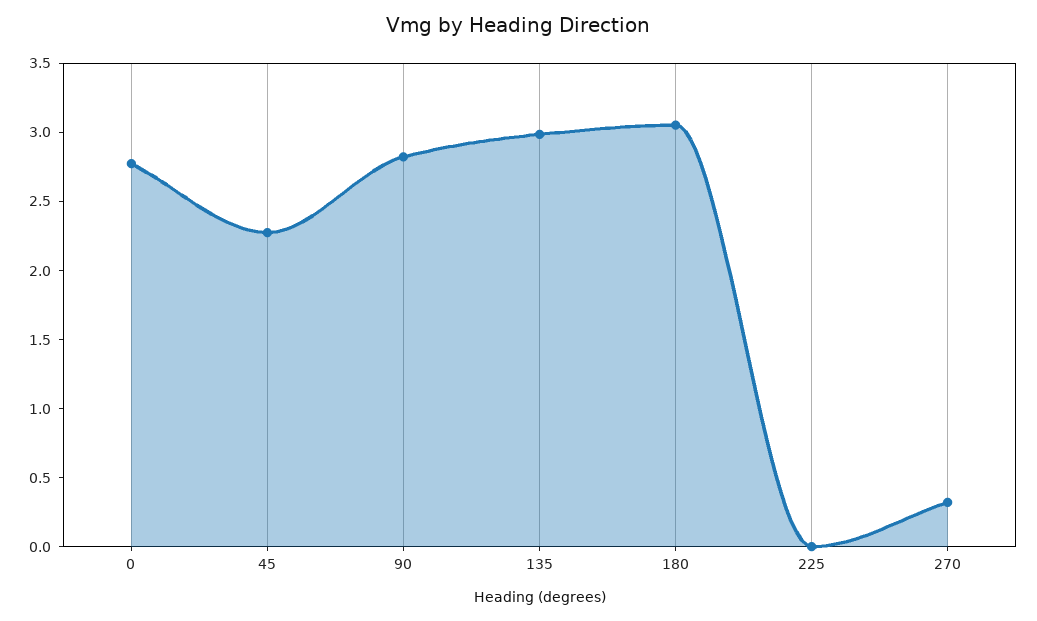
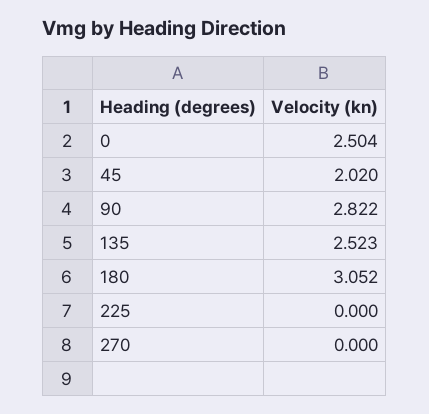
  {
-   "0": 2.8,
+   "0": 2.504,
-   "45": 2.3,
+   "45": 2.02,
    "90": 2.822,
-   "135": 3,
+   "135": 2.523,
    "180": 3.052,
    "225": 0,
-   "270": 0.3
+   "270": 0
  }

